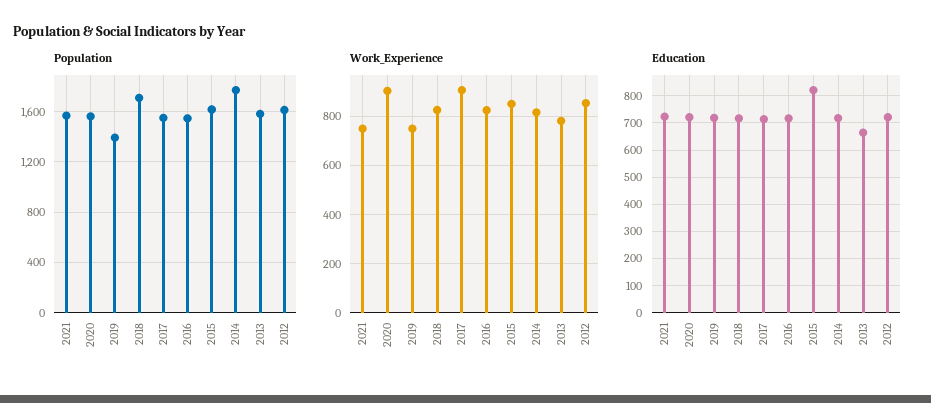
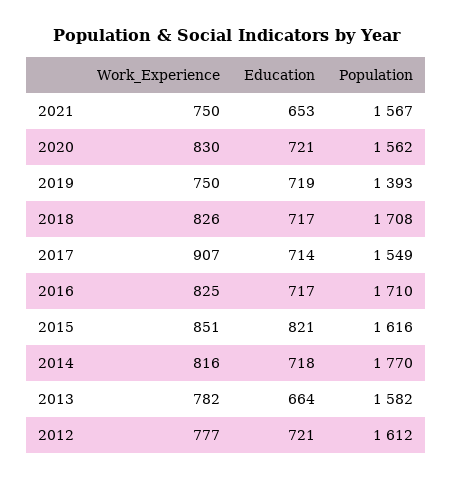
  {
    "Population": {
      "2021": 1567,
      "2020": 1562,
      "2019": 1393,
      "2018": 1708,
      "2017": 1549,
-     "2016": 1550,
+     "2016": 1710,
      "2015": 1616,
      "2014": 1770,
      "2013": 1582,
      "2012": 1612
    },
    "Work_Experience": {
      "2021": 750,
-     "2020": 900,
+     "2020": 830,
      "2019": 750,
      "2018": 826,
      "2017": 907,
      "2016": 825,
      "2015": 851,
      "2014": 816,
      "2013": 782,
-     "2012": 850
+     "2012": 777
    },
    "Education": {
-     "2021": 725,
+     "2021": 653,
      "2020": 721,
      "2019": 719,
      "2018": 717,
      "2017": 714,
      "2016": 717,
      "2015": 821,
      "2014": 718,
      "2013": 664,
      "2012": 721
    }
  }

